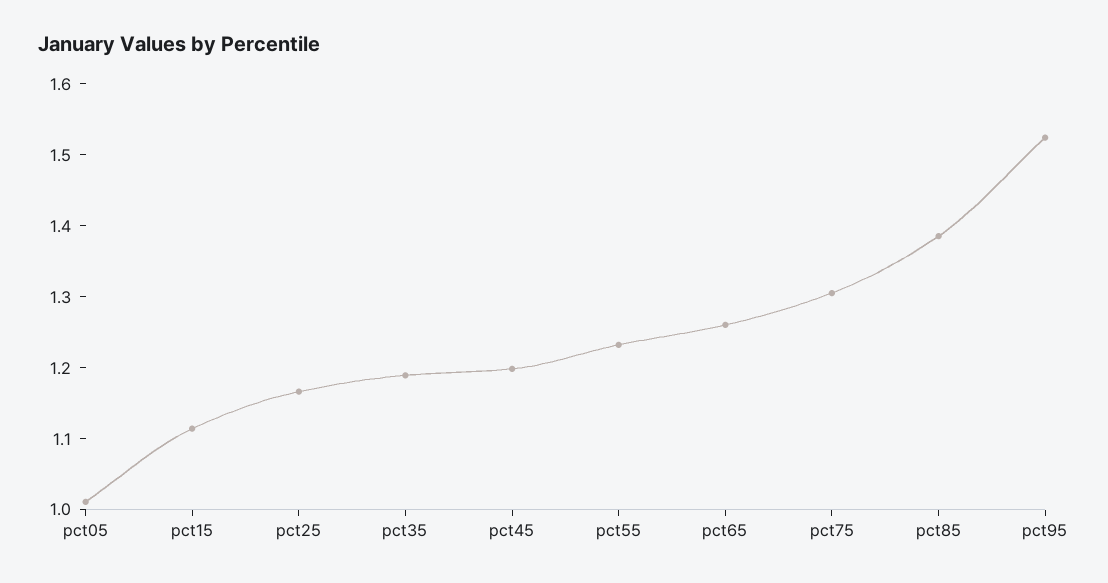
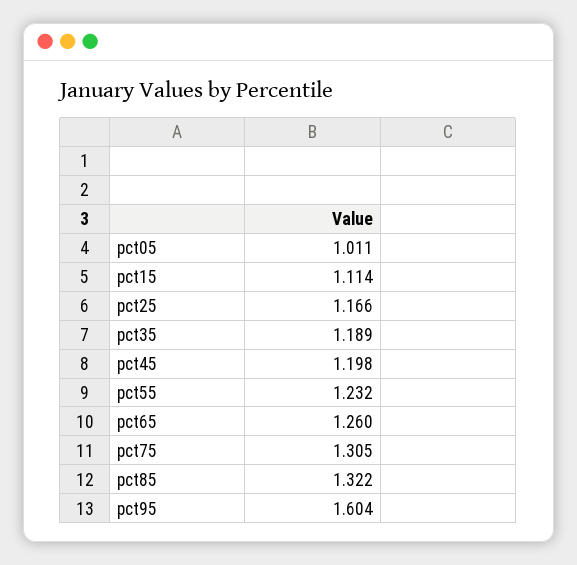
  {
    "pct05": 1.011,
    "pct15": 1.114,
    "pct25": 1.166,
    "pct35": 1.189,
    "pct45": 1.198,
    "pct55": 1.232,
    "pct65": 1.26,
    "pct75": 1.305,
-   "pct85": 1.38,
+   "pct85": 1.322,
-   "pct95": 1.52
+   "pct95": 1.604
  }

